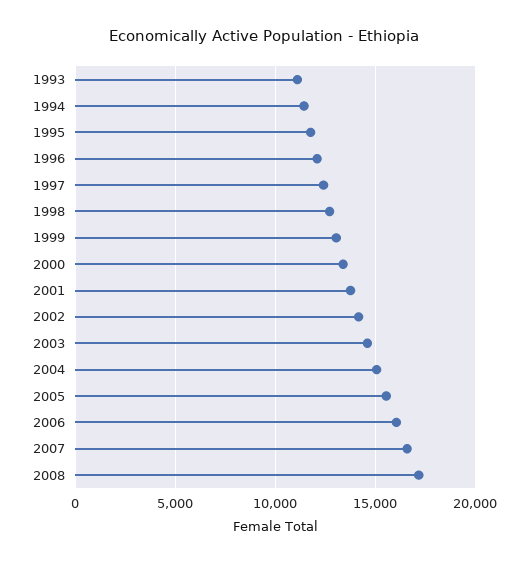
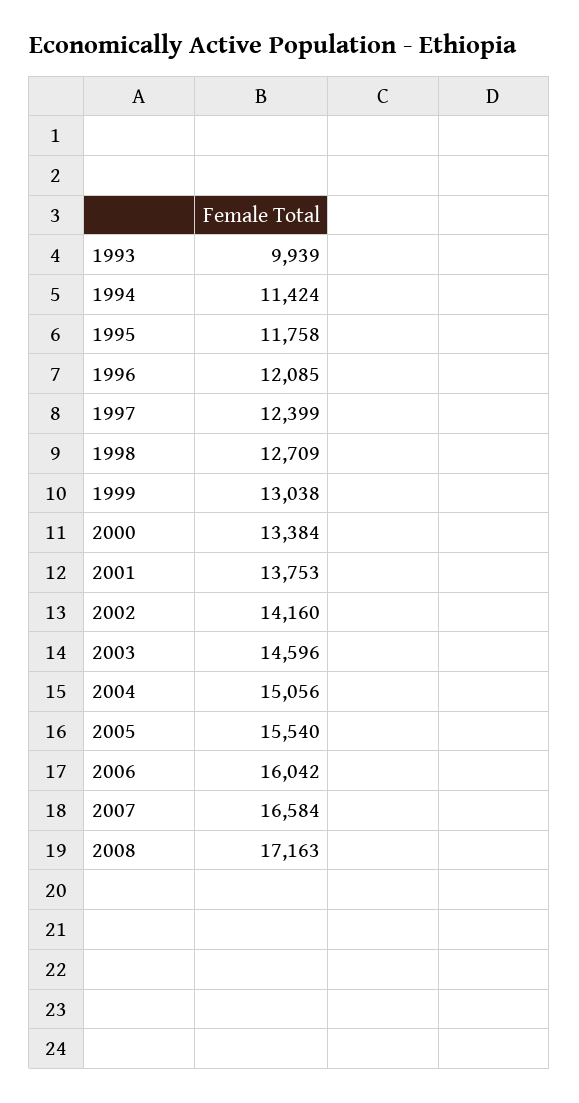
  {
-   "1993": 11000,
+   "1993": 9939,
    "1994": 11424,
    "1995": 11758,
    "1996": 12085,
    "1997": 12399,
    "1998": 12709,
    "1999": 13038,
    "2000": 13384,
    "2001": 13753,
    "2002": 14160,
    "2003": 14596,
    "2004": 15056,
    "2005": 15540,
    "2006": 16042,
    "2007": 16584,
    "2008": 17163
  }

